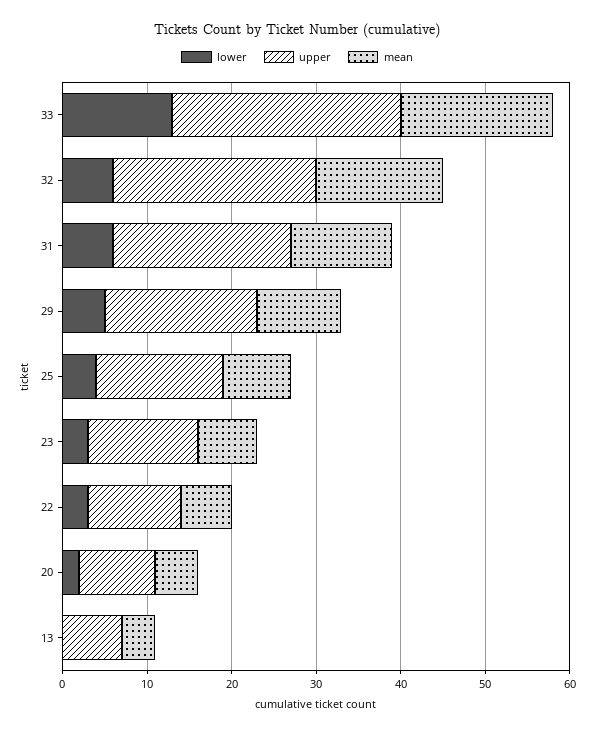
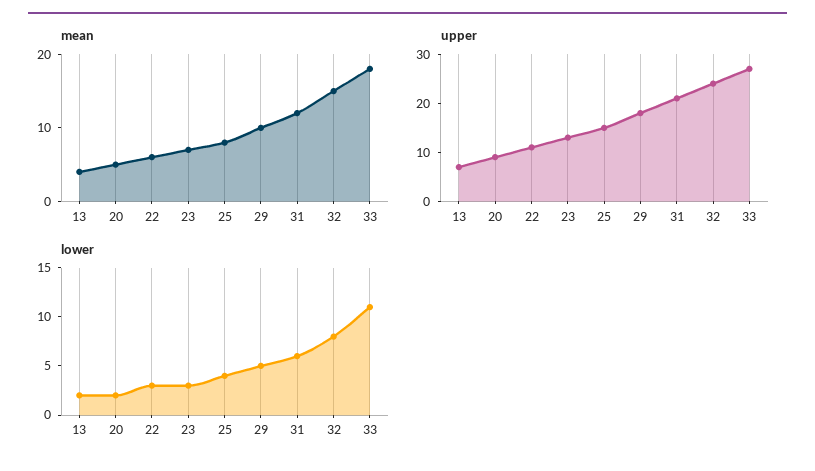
  {
    "lower": {
-     "33": 13,
+     "33": 11,
-     "32": 6,
+     "32": 8,
      "31": 6,
      "29": 5,
      "25": 4,
      "23": 3,
      "22": 3,
      "20": 2,
-     "13": 0
+     "13": 2
    },
    "upper": {
      "33": 27,
      "32": 24,
      "31": 21,
      "29": 18,
      "25": 15,
      "23": 13,
      "22": 11,
      "20": 9,
      "13": 7
    },
    "mean": {
      "33": 18,
      "32": 15,
      "31": 12,
      "29": 10,
      "25": 8,
      "23": 7,
      "22": 6,
      "20": 5,
      "13": 4
    }
  }

